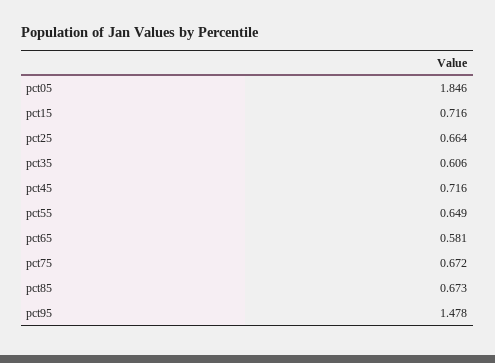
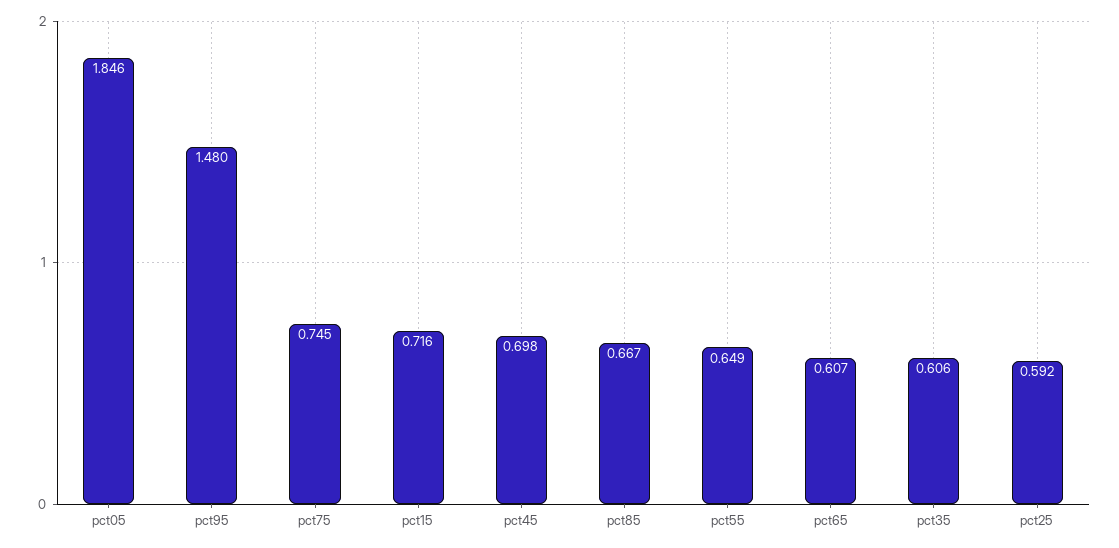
  {
    "pct05": 1.846,
    "pct15": 0.716,
-   "pct25": 0.664,
+   "pct25": 0.592,
    "pct35": 0.606,
-   "pct45": 0.716,
+   "pct45": 0.698,
    "pct55": 0.649,
-   "pct65": 0.581,
+   "pct65": 0.607,
-   "pct75": 0.672,
+   "pct75": 0.745,
-   "pct85": 0.673,
+   "pct85": 0.667,
-   "pct95": 1.478
+   "pct95": 1.48
  }

